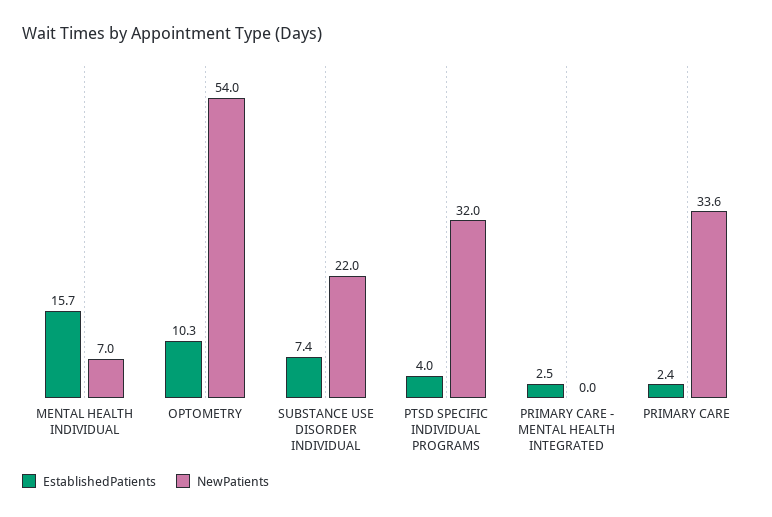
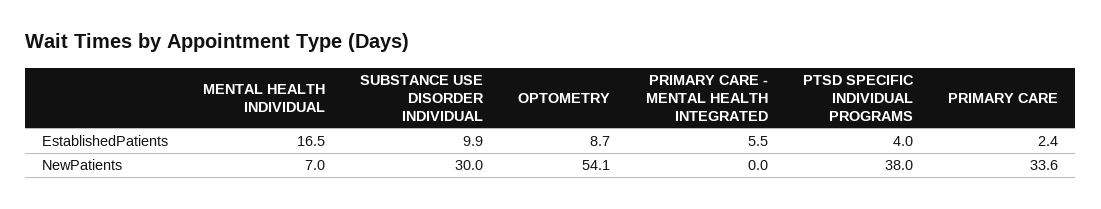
  {
    "EstablishedPatients": {
-     "MENTAL HEALTH INDIVIDUAL": 15.7,
+     "MENTAL HEALTH INDIVIDUAL": 16.5,
-     "OPTOMETRY": 10.3,
+     "OPTOMETRY": 8.7,
-     "SUBSTANCE USE DISORDER INDIVIDUAL": 7.4,
+     "SUBSTANCE USE DISORDER INDIVIDUAL": 9.9,
      "PTSD SPECIFIC INDIVIDUAL PROGRAMS": 4,
-     "PRIMARY CARE - MENTAL HEALTH INTEGRATED": 2.5,
+     "PRIMARY CARE - MENTAL HEALTH INTEGRATED": 5.5,
      "PRIMARY CARE": 2.4
    },
    "NewPatients": {
      "MENTAL HEALTH INDIVIDUAL": 7,
-     "OPTOMETRY": 54,
+     "OPTOMETRY": 54.1,
-     "SUBSTANCE USE DISORDER INDIVIDUAL": 22,
+     "SUBSTANCE USE DISORDER INDIVIDUAL": 30,
-     "PTSD SPECIFIC INDIVIDUAL PROGRAMS": 32,
+     "PTSD SPECIFIC INDIVIDUAL PROGRAMS": 38,
      "PRIMARY CARE - MENTAL HEALTH INTEGRATED": 0,
      "PRIMARY CARE": 33.6
    }
  }

